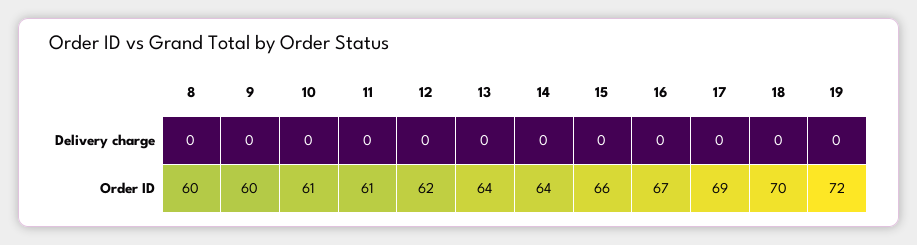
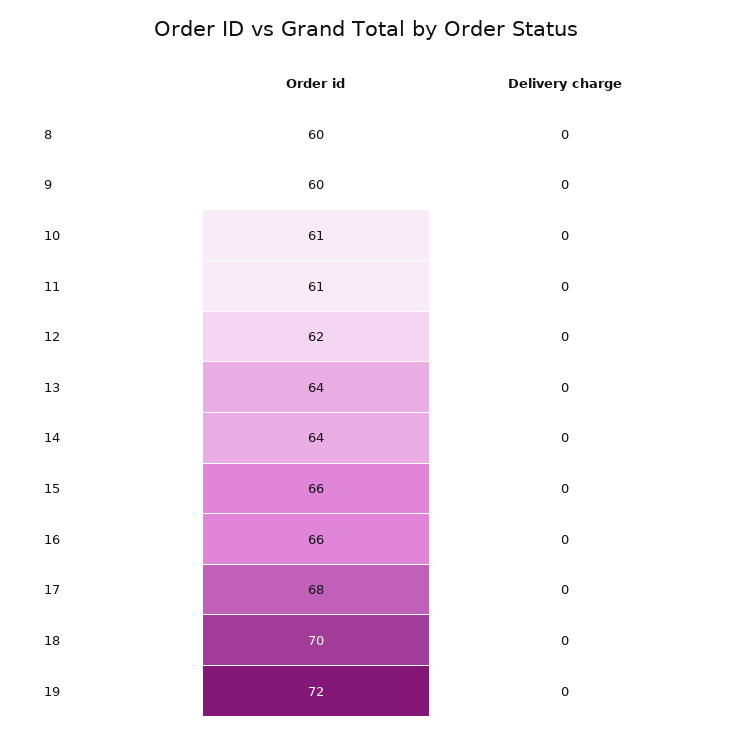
  {
    "8": {
      "Delivery charge": 0,
      "Order ID": 60
    },
    "9": {
      "Delivery charge": 0,
      "Order ID": 60
    },
    "10": {
      "Delivery charge": 0,
      "Order ID": 61
    },
    "11": {
      "Delivery charge": 0,
      "Order ID": 61
    },
    "12": {
      "Delivery charge": 0,
      "Order ID": 62
    },
    "13": {
      "Delivery charge": 0,
      "Order ID": 64
    },
    "14": {
      "Delivery charge": 0,
      "Order ID": 64
    },
    "15": {
      "Delivery charge": 0,
      "Order ID": 66
    },
    "16": {
      "Delivery charge": 0,
-     "Order ID": 67
+     "Order ID": 66
    },
    "17": {
      "Delivery charge": 0,
-     "Order ID": 69
+     "Order ID": 68
    },
    "18": {
      "Delivery charge": 0,
      "Order ID": 70
    },
    "19": {
      "Delivery charge": 0,
      "Order ID": 72
    }
  }

